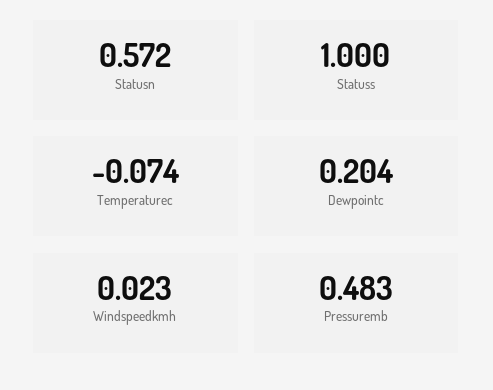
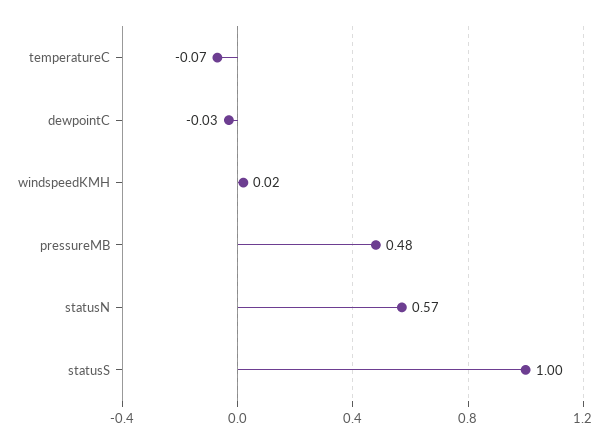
  {
    "Statusn": 0.572,
    "Statuss": 1,
    "Temperaturec": -0.074,
-   "Dewpointc": 0.204,
+   "Dewpointc": -0.03,
    "Windspeedkmh": 0.023,
    "Pressuremb": 0.483
  }

